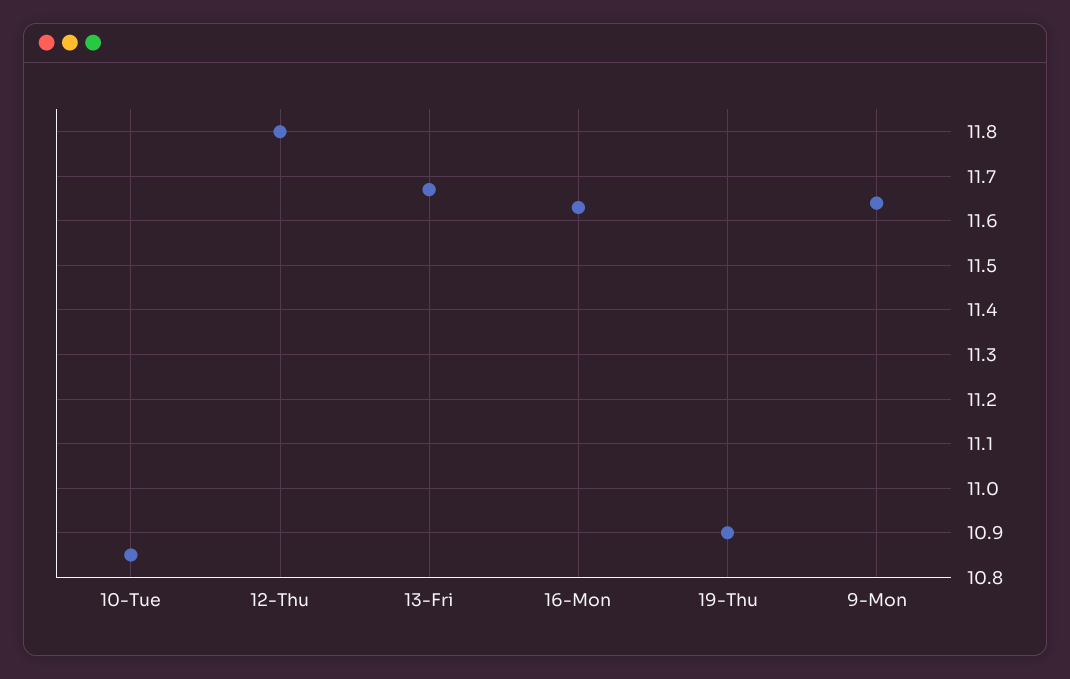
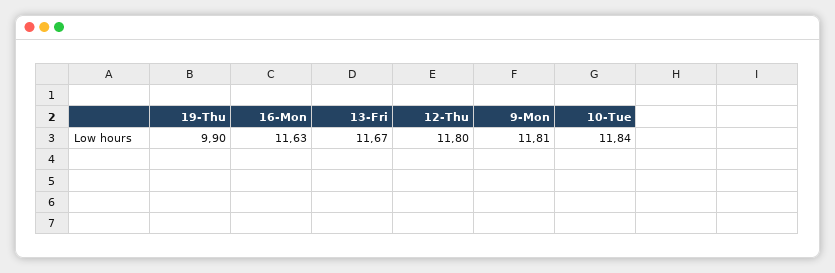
  {
-   "10-Tue": 10.85,
+   "10-Tue": 11.84,
    "12-Thu": 11.8,
    "13-Fri": 11.67,
    "16-Mon": 11.63,
-   "19-Thu": 10.9,
+   "19-Thu": 9.9,
-   "9-Mon": 11.65
+   "9-Mon": 11.81
  }

